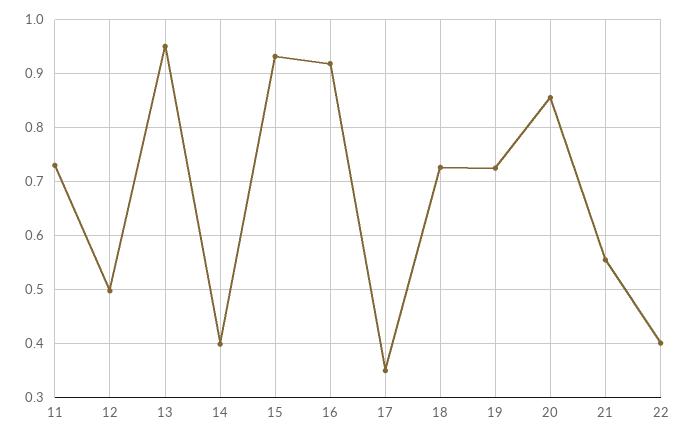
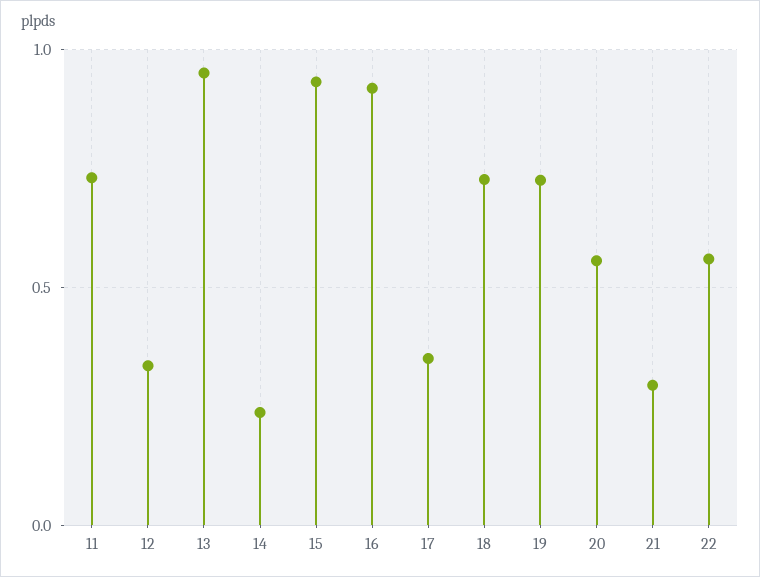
  {
    "11": 0.74,
-   "12": 0.5,
+   "12": 0.35,
    "13": 0.96,
-   "14": 0.4,
+   "14": 0.25,
    "15": 0.94,
    "16": 0.92,
    "17": 0.36,
    "18": 0.72,
    "19": 0.72,
-   "20": 0.86,
+   "20": 0.55,
-   "21": 0.56,
+   "21": 0.3,
-   "22": 0.4
+   "22": 0.55
  }

